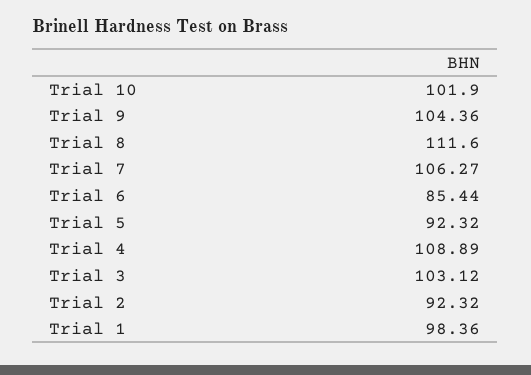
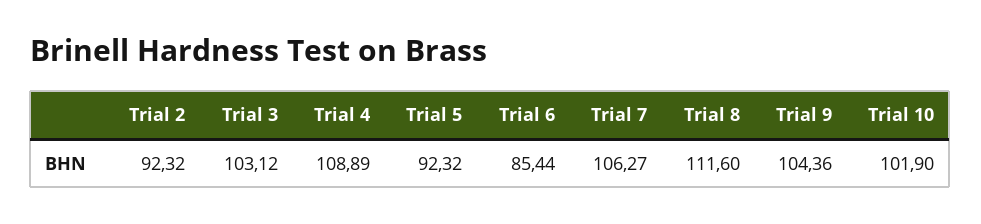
  {
    "Trial 10": 101.9,
    "Trial 9": 104.36,
    "Trial 8": 111.6,
    "Trial 7": 106.27,
    "Trial 6": 85.44,
    "Trial 5": 92.32,
    "Trial 4": 108.89,
    "Trial 3": 103.12,
-   "Trial 2": 92.32,
+   "Trial 2": 92.32
-   "Trial 1": 98.36
  }

